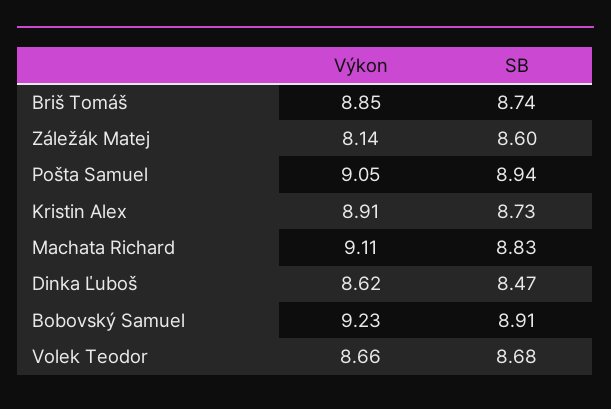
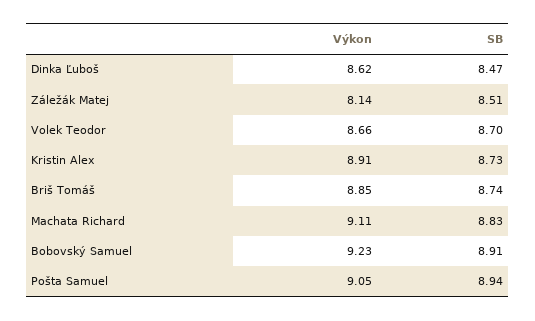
  {
    "Výkon": {
      "Briš Tomáš": 8.85,
      "Záležák Matej": 8.14,
      "Pošta Samuel": 9.05,
      "Kristin Alex": 8.91,
      "Machata Richard": 9.11,
      "Dinka Ľuboš": 8.62,
      "Bobovský Samuel": 9.23,
      "Volek Teodor": 8.66
    },
    "SB": {
      "Briš Tomáš": 8.74,
-     "Záležák Matej": 8.6,
+     "Záležák Matej": 8.51,
      "Pošta Samuel": 8.94,
      "Kristin Alex": 8.73,
      "Machata Richard": 8.83,
      "Dinka Ľuboš": 8.47,
      "Bobovský Samuel": 8.91,
-     "Volek Teodor": 8.68
+     "Volek Teodor": 8.7
    }
  }

